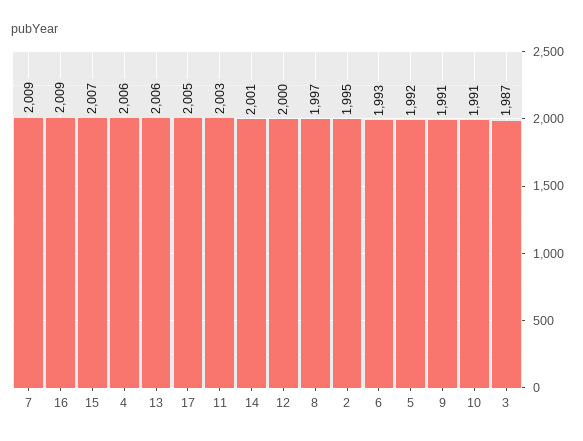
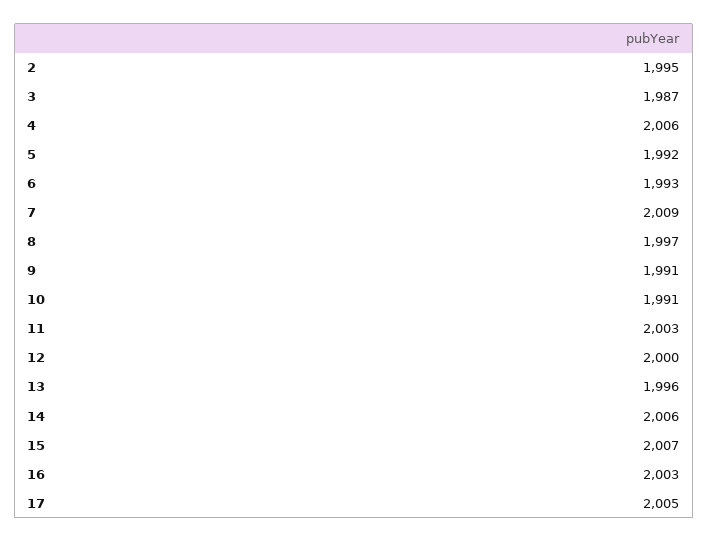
  {
    "7": 2009,
-   "16": 2009,
+   "16": 2003,
    "15": 2007,
    "4": 2006,
-   "13": 2006,
+   "13": 1996,
    "17": 2005,
    "11": 2003,
-   "14": 2001,
+   "14": 2006,
    "12": 2000,
    "8": 1997,
    "2": 1995,
    "6": 1993,
    "5": 1992,
    "9": 1991,
    "10": 1991,
    "3": 1987
  }

